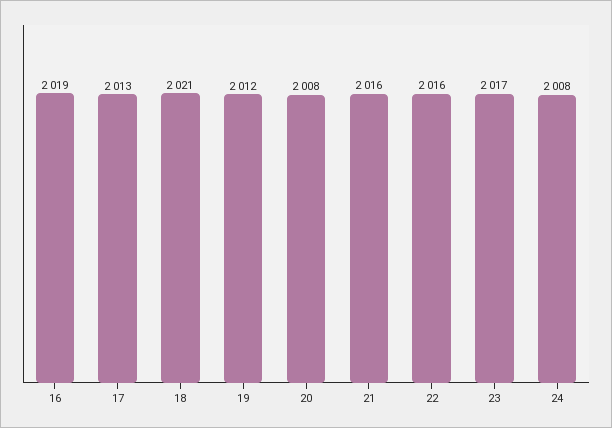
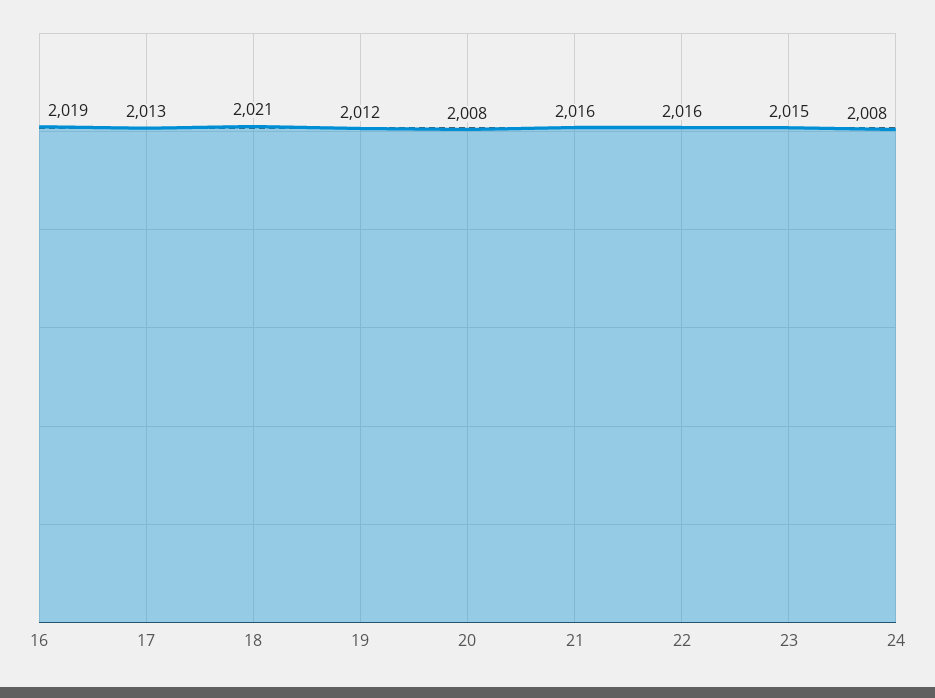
  {
    "16": 2019,
    "17": 2013,
    "18": 2021,
    "19": 2012,
    "20": 2008,
    "21": 2016,
    "22": 2016,
-   "23": 2017,
+   "23": 2015,
    "24": 2008
  }

